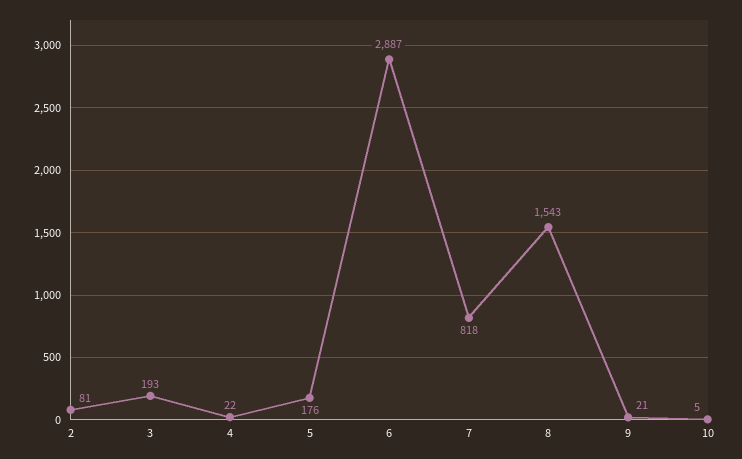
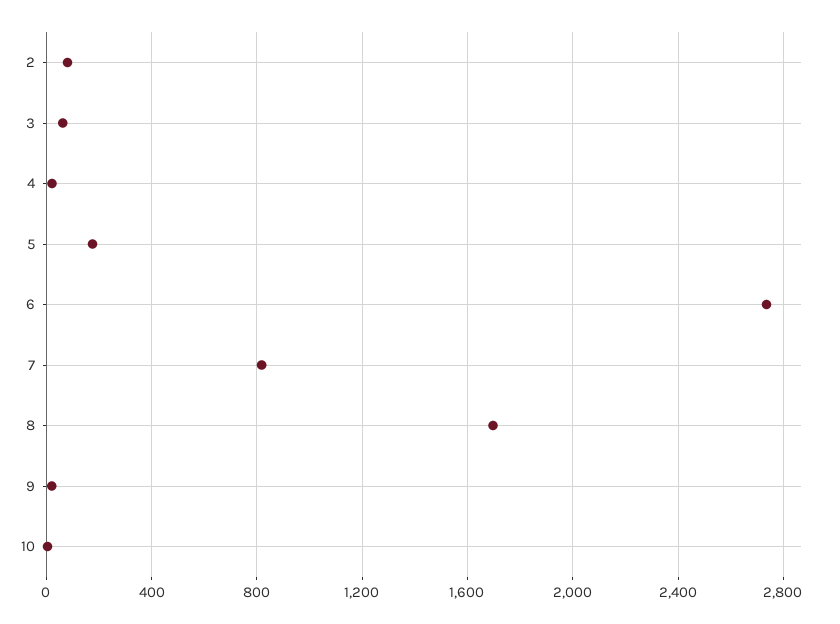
  {
    "2": 81,
-   "3": 193,
+   "3": 50,
    "4": 22,
    "5": 176,
-   "6": 2887,
+   "6": 2750,
    "7": 818,
-   "8": 1543,
+   "8": 1700,
    "9": 21,
    "10": 5
  }

